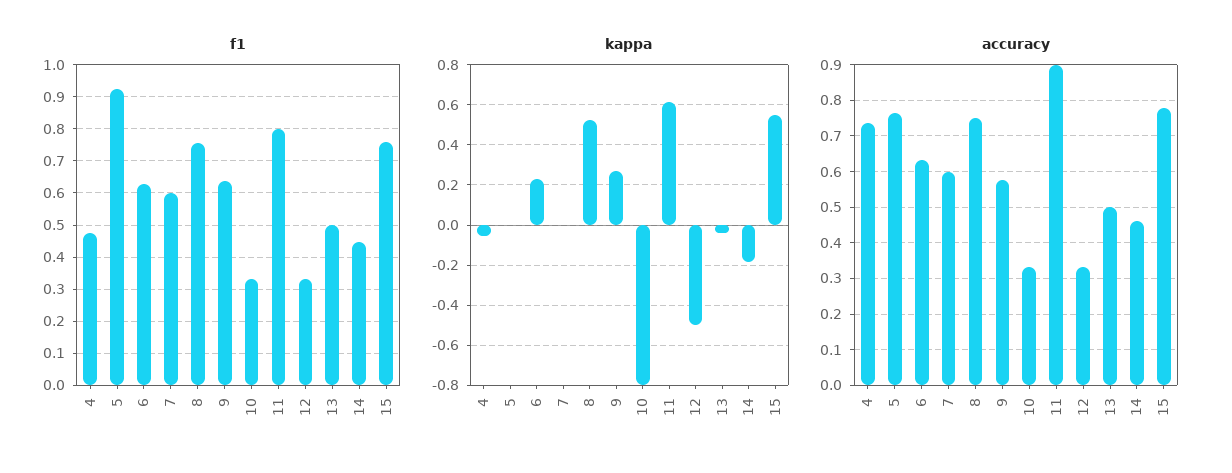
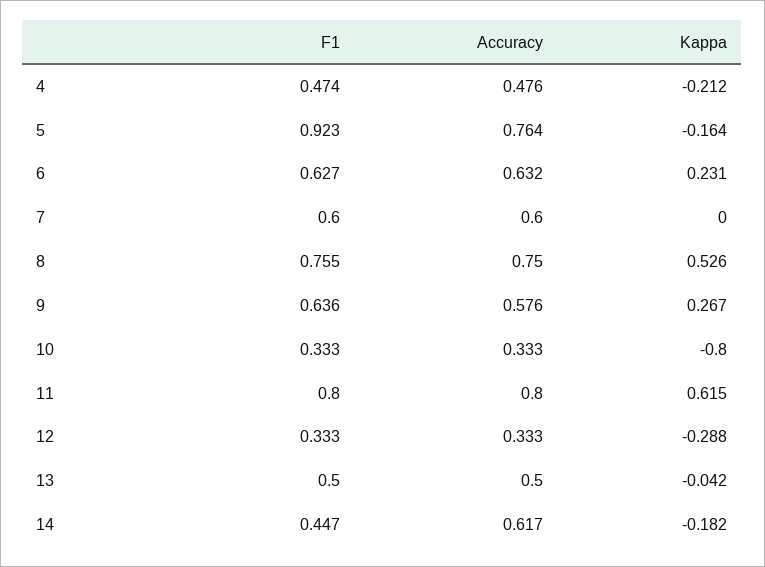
  {
    "f1": {
      "4": 0.474,
      "5": 0.923,
      "6": 0.627,
      "7": 0.6,
      "8": 0.755,
      "9": 0.636,
      "10": 0.333,
      "11": 0.8,
      "12": 0.333,
      "13": 0.5,
-     "14": 0.447,
+     "14": 0.447
-     "15": 0.76
    },
    "kappa": {
-     "4": -0.05,
+     "4": -0.212,
-     "5": 0,
+     "5": -0.164,
      "6": 0.231,
      "7": 0,
      "8": 0.526,
      "9": 0.267,
      "10": -0.8,
      "11": 0.615,
-     "12": -0.5,
+     "12": -0.288,
      "13": -0.042,
-     "14": -0.182,
+     "14": -0.182
-     "15": 0.55
    },
    "accuracy": {
-     "4": 0.74,
+     "4": 0.476,
      "5": 0.764,
      "6": 0.632,
      "7": 0.6,
      "8": 0.75,
      "9": 0.576,
      "10": 0.333,
-     "11": 0.9,
+     "11": 0.8,
      "12": 0.333,
      "13": 0.5,
-     "14": 0.46,
+     "14": 0.617
-     "15": 0.78
    }
  }

